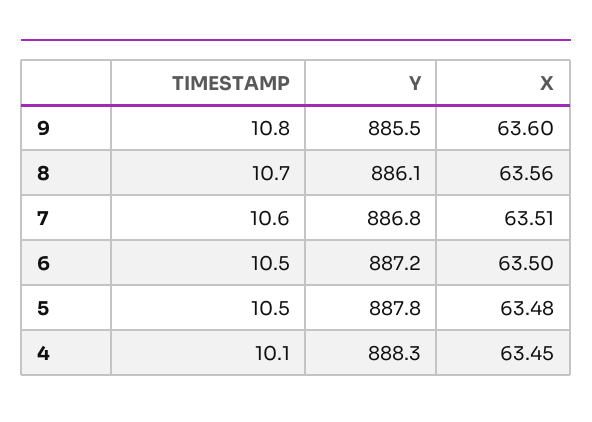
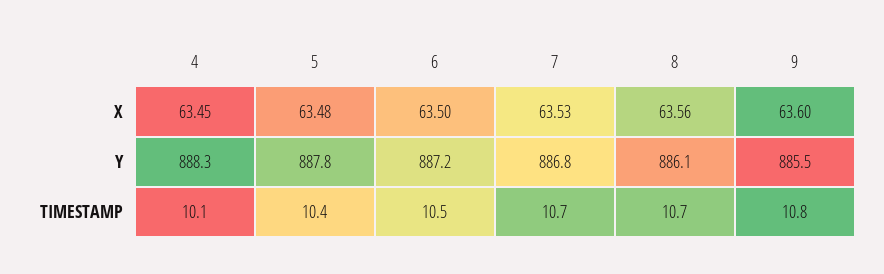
  {
    "TIMESTAMP": {
      "9": 10.8,
      "8": 10.7,
-     "7": 10.6,
+     "7": 10.7,
      "6": 10.5,
-     "5": 10.5,
+     "5": 10.4,
      "4": 10.1
    },
    "Y": {
      "9": 885.5,
      "8": 886.1,
      "7": 886.8,
      "6": 887.2,
      "5": 887.8,
      "4": 888.3
    },
    "X": {
      "9": 63.6,
      "8": 63.56,
-     "7": 63.51,
+     "7": 63.53,
      "6": 63.5,
      "5": 63.48,
      "4": 63.45
    }
  }

